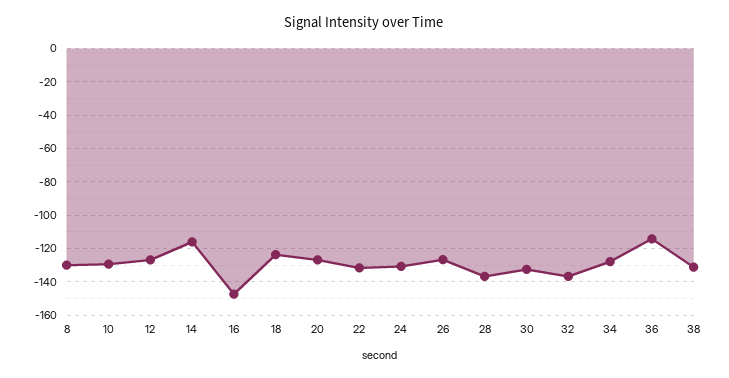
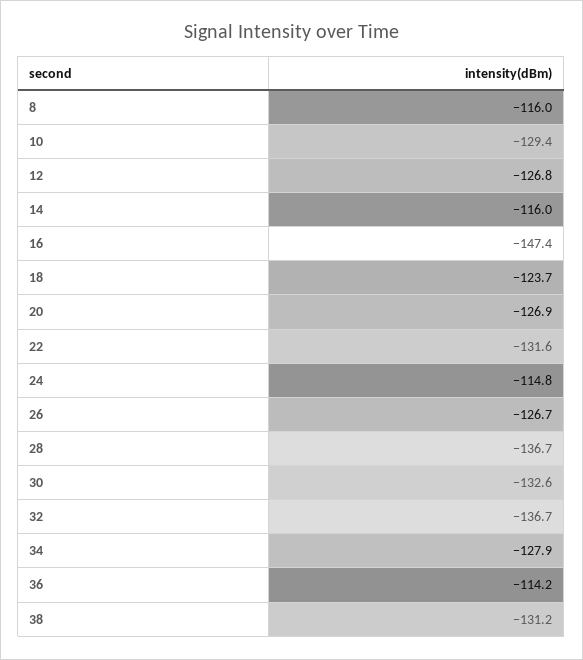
  {
-   "8": -130,
+   "8": -116,
    "10": -129.4,
    "12": -126.8,
    "14": -116,
    "16": -147.4,
    "18": -123.7,
    "20": -126.9,
    "22": -131.6,
-   "24": -130,
+   "24": -114.8,
    "26": -126.7,
    "28": -136.7,
    "30": -132.6,
    "32": -136.7,
    "34": -127.9,
    "36": -114.2,
    "38": -131.2
  }

